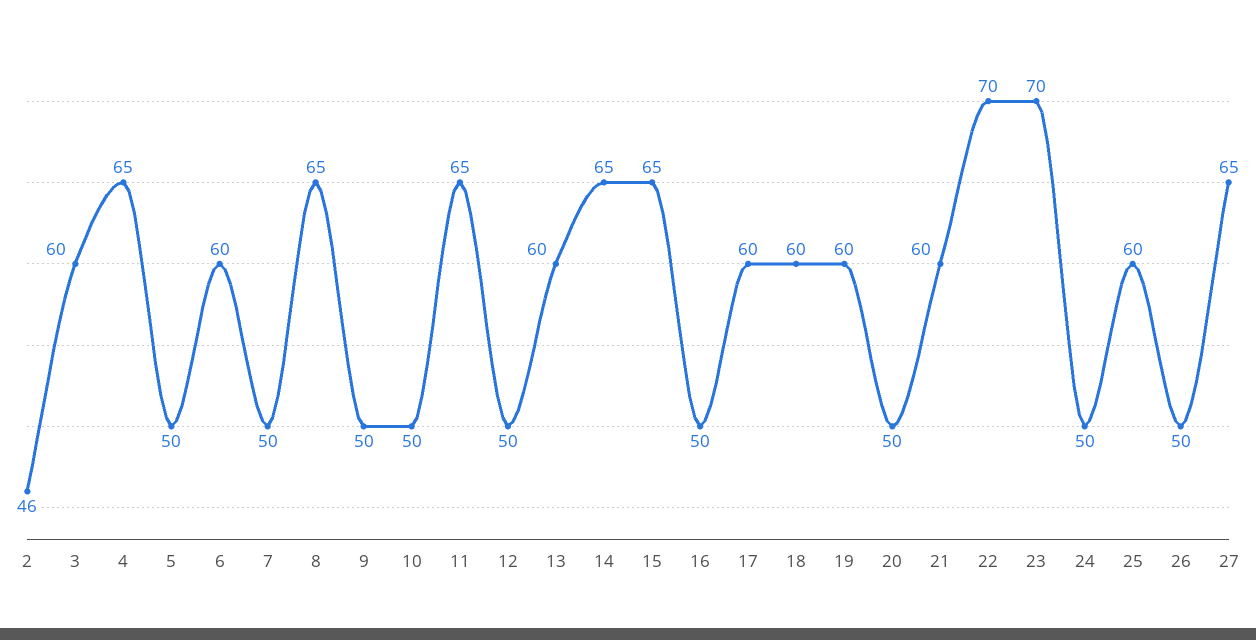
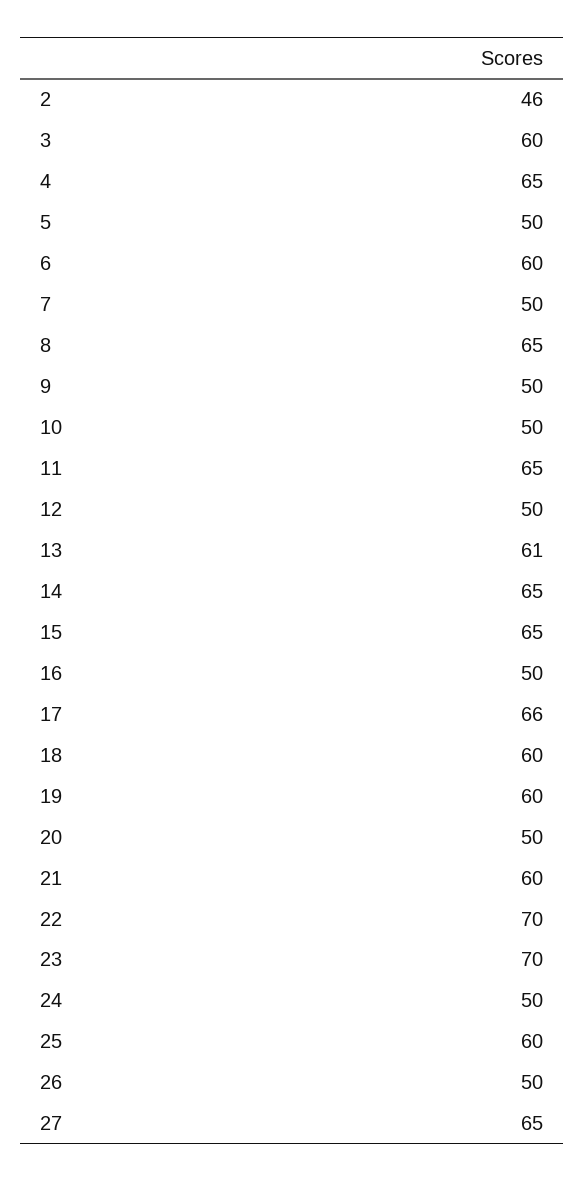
  {
    "2": 46,
    "3": 60,
    "4": 65,
    "5": 50,
    "6": 60,
    "7": 50,
    "8": 65,
    "9": 50,
    "10": 50,
    "11": 65,
    "12": 50,
-   "13": 60,
+   "13": 61,
    "14": 65,
    "15": 65,
    "16": 50,
-   "17": 60,
+   "17": 66,
    "18": 60,
    "19": 60,
    "20": 50,
    "21": 60,
    "22": 70,
    "23": 70,
    "24": 50,
    "25": 60,
    "26": 50,
    "27": 65
  }

